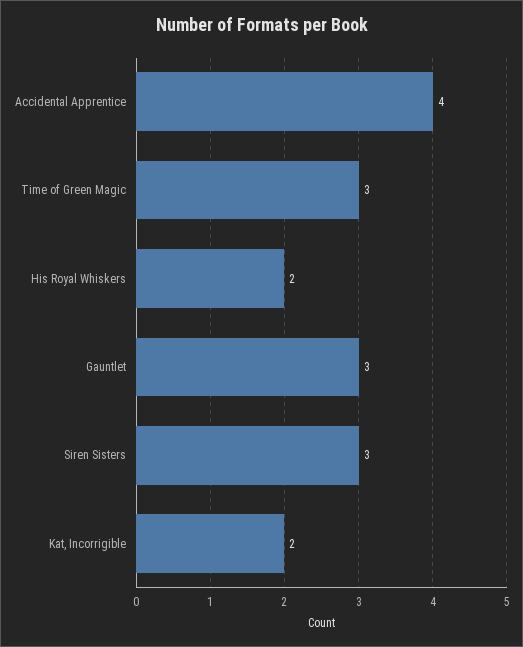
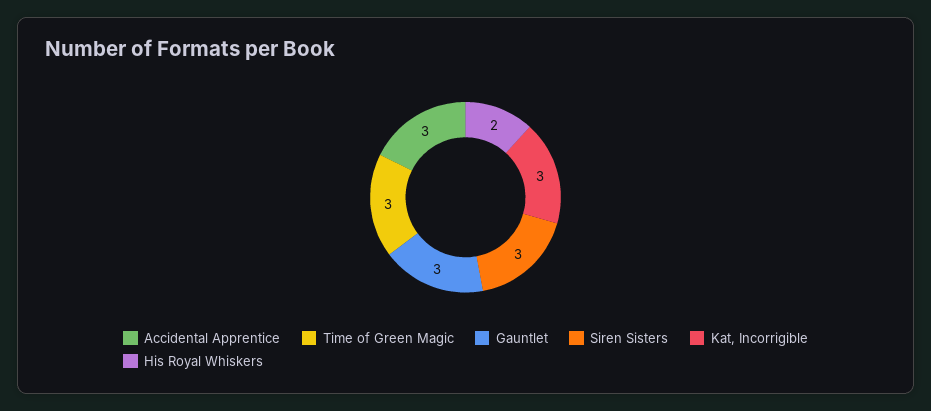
  {
-   "Accidental Apprentice": 4,
+   "Accidental Apprentice": 3,
    "Time of Green Magic": 3,
    "His Royal Whiskers": 2,
    "Gauntlet": 3,
    "Siren Sisters": 3,
-   "Kat, Incorrigible": 2
+   "Kat, Incorrigible": 3
  }

